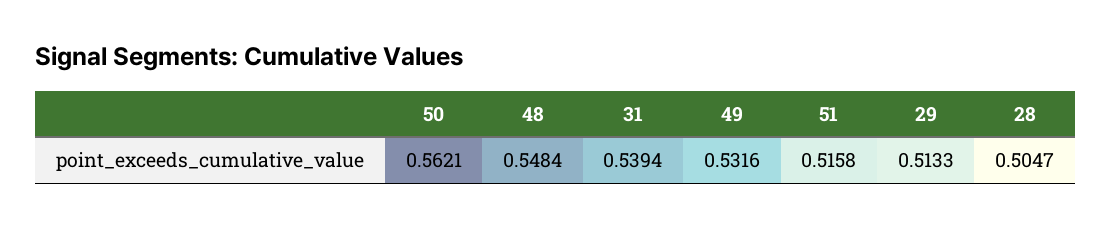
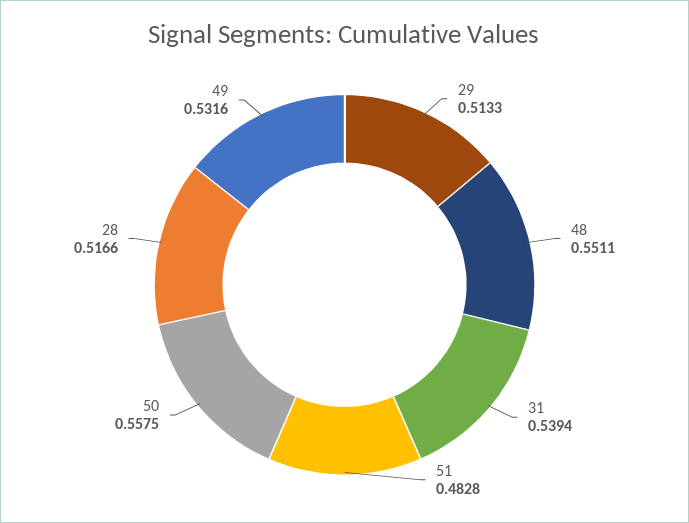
  {
-   "50": 0.5621,
+   "50": 0.5575,
-   "48": 0.5484,
+   "48": 0.5511,
    "31": 0.5394,
    "49": 0.5316,
-   "51": 0.5158,
+   "51": 0.4828,
    "29": 0.5133,
-   "28": 0.5047
+   "28": 0.5166
  }

